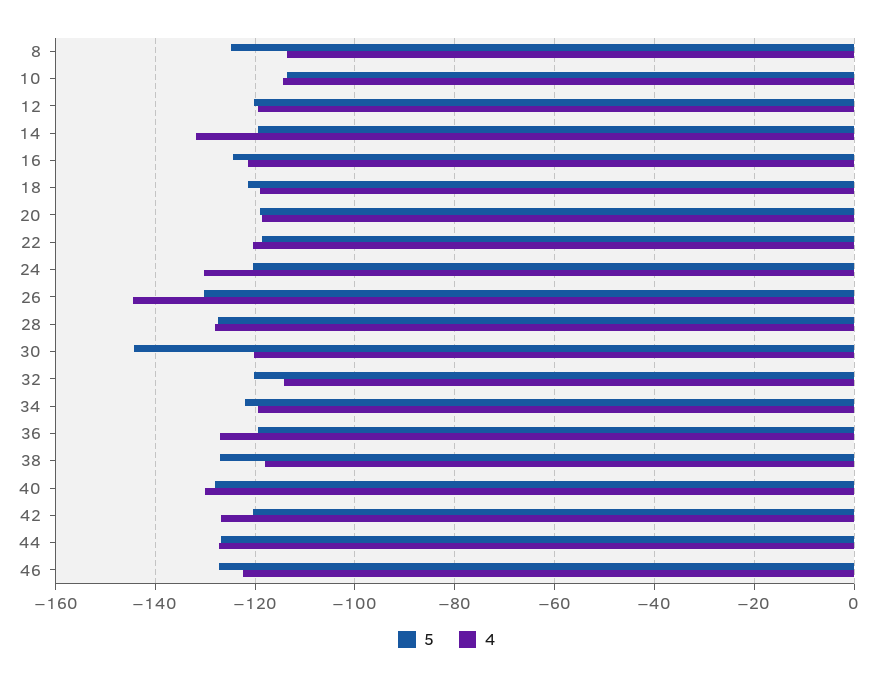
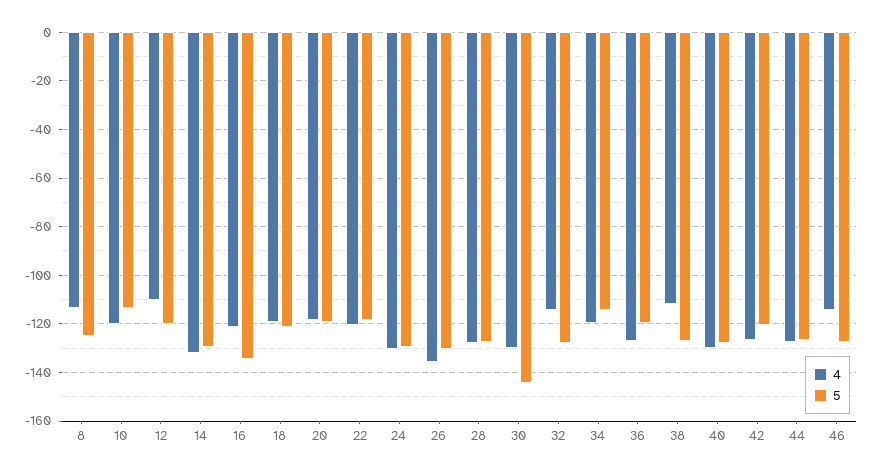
  {
    "5": {
      "8": -124,
      "10": -114,
      "12": -120,
-     "14": -120,
+     "14": -130,
-     "16": -124,
+     "16": -135,
      "18": -122,
      "20": -120,
      "22": -118,
-     "24": -120,
+     "24": -130,
      "26": -130,
      "28": -128,
      "30": -144,
-     "32": -120,
+     "32": -127.5,
-     "34": -122,
+     "34": -115,
      "36": -120,
      "38": -128,
      "40": -128,
      "42": -120,
      "44": -126,
      "46": -128
    },
    "4": {
      "8": -114,
-     "10": -114,
+     "10": -120,
-     "12": -120,
+     "12": -110,
      "14": -132,
      "16": -122,
      "18": -120,
      "20": -118,
      "22": -120,
      "24": -130,
-     "26": -144,
+     "26": -135,
      "28": -128,
-     "30": -120,
+     "30": -130,
      "32": -114,
      "34": -120,
      "36": -128,
-     "38": -118,
+     "38": -112.5,
      "40": -130,
      "42": -126,
      "44": -128,
-     "46": -122
+     "46": -115
    }
  }

